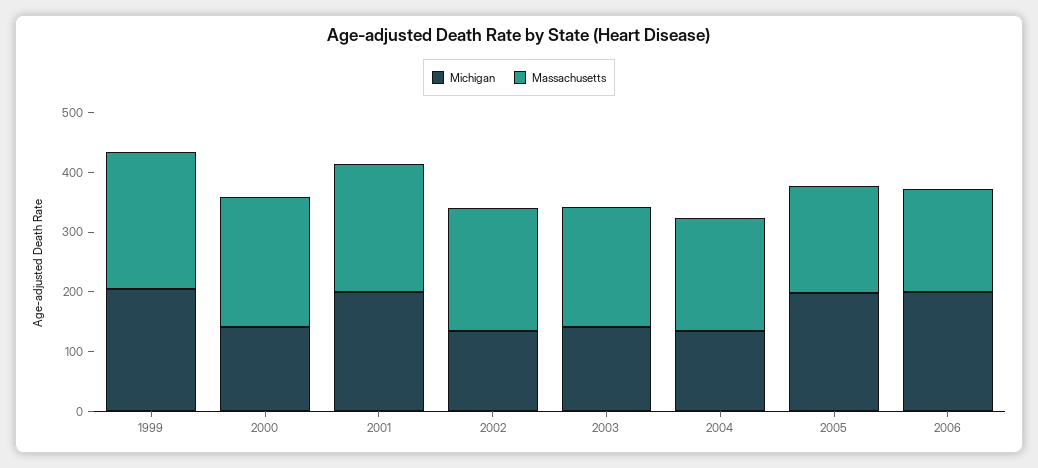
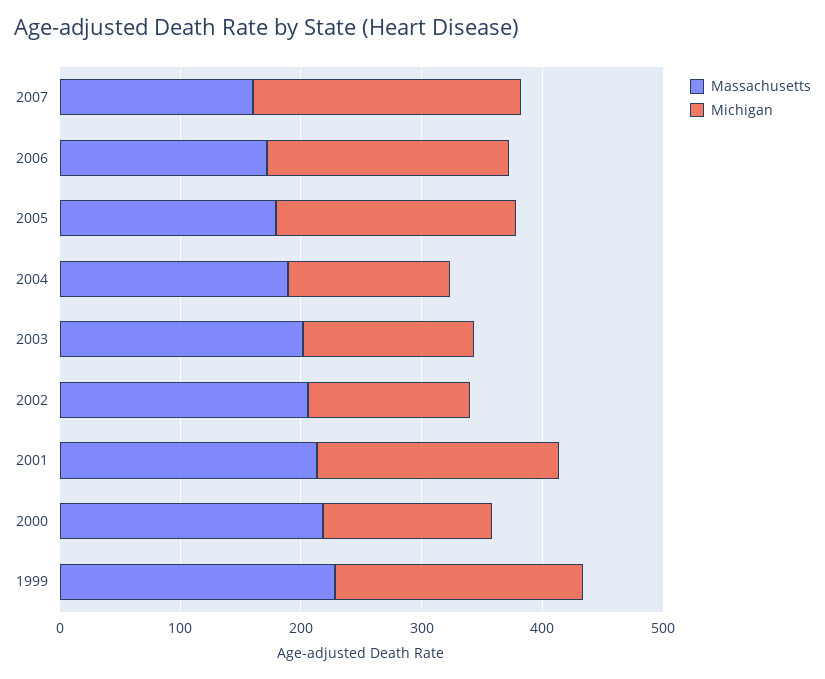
  {
    "Michigan": {
      "1999": 200,
      "2000": 140,
      "2001": 200,
      "2002": 140,
      "2003": 140,
      "2004": 140,
      "2005": 200,
-     "2006": 200
+     "2006": 200,
+     "2007": 220
    },
    "Massachusetts": {
      "1999": 220,
      "2000": 220,
      "2001": 220,
      "2002": 200,
      "2003": 200,
      "2004": 180,
      "2005": 180,
-     "2006": 180
+     "2006": 180,
+     "2007": 160
    }
  }

